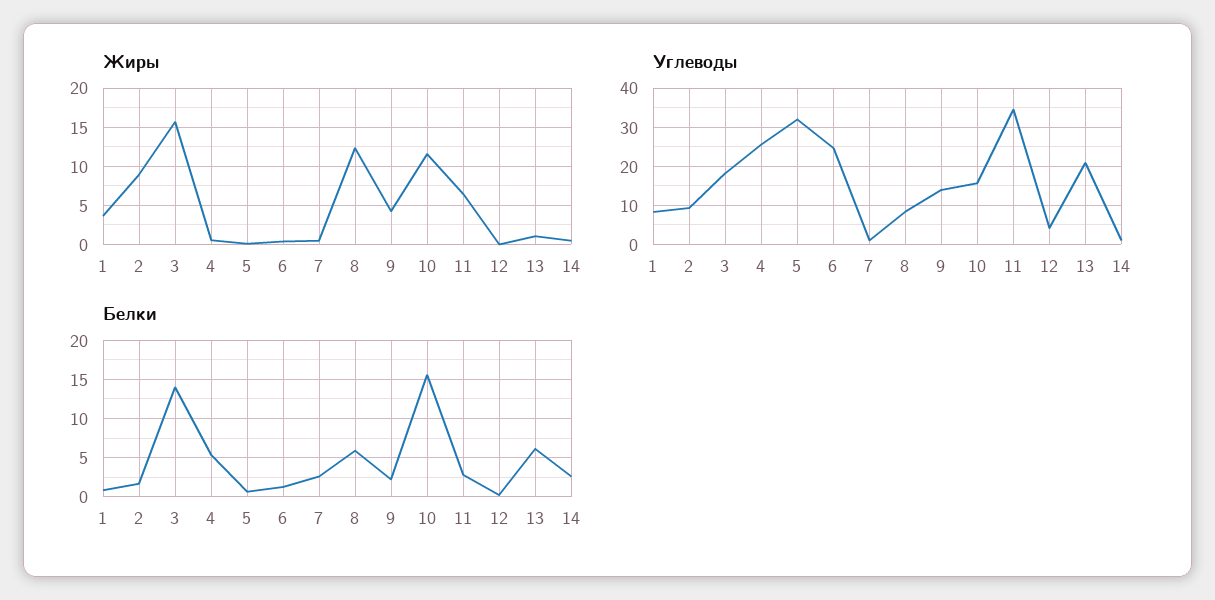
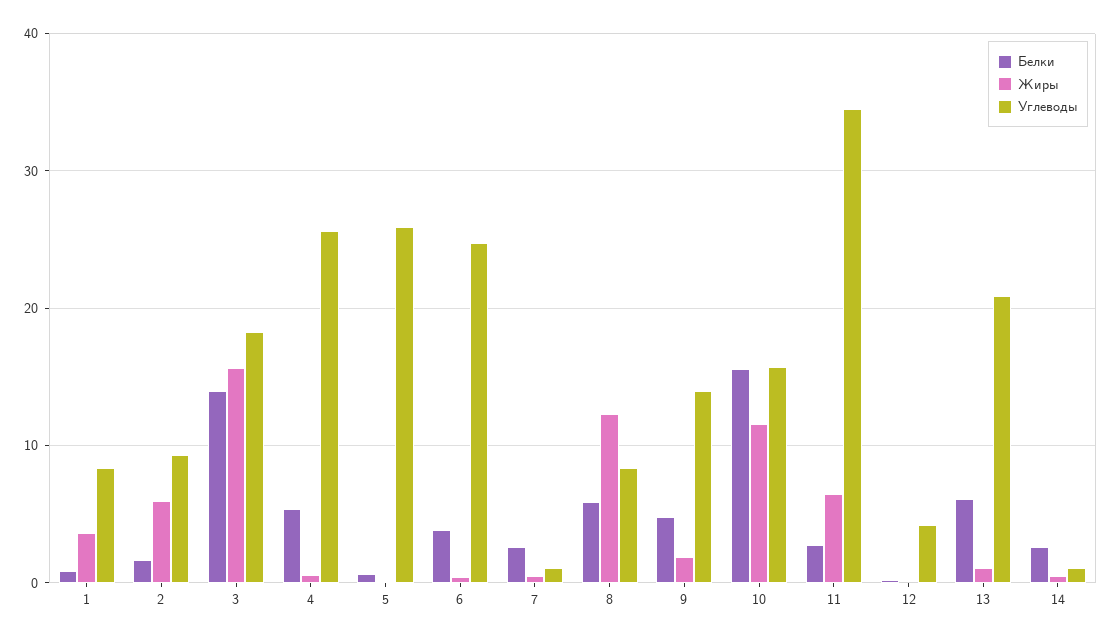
  {
    "Жиры": {
      "1": 4,
-     "2": 9,
+     "2": 6,
      "3": 16,
      "4": 1,
      "5": 0,
      "6": 0,
      "7": 0,
      "8": 12,
-     "9": 4,
+     "9": 2,
      "10": 12,
      "11": 6,
      "12": 0,
      "13": 1,
      "14": 0
    },
    "Углеводы": {
      "1": 8,
      "2": 9,
      "3": 18,
      "4": 26,
-     "5": 32,
+     "5": 26,
      "6": 25,
      "7": 1,
      "8": 8,
      "9": 14,
      "10": 16,
      "11": 35,
      "12": 4,
      "13": 21,
      "14": 1
    },
    "Белки": {
      "1": 1,
      "2": 2,
      "3": 14,
      "4": 5,
      "5": 1,
-     "6": 1,
+     "6": 4,
      "7": 3,
      "8": 6,
-     "9": 2,
+     "9": 5,
      "10": 16,
      "11": 3,
      "12": 0,
      "13": 6,
      "14": 3
    }
  }

